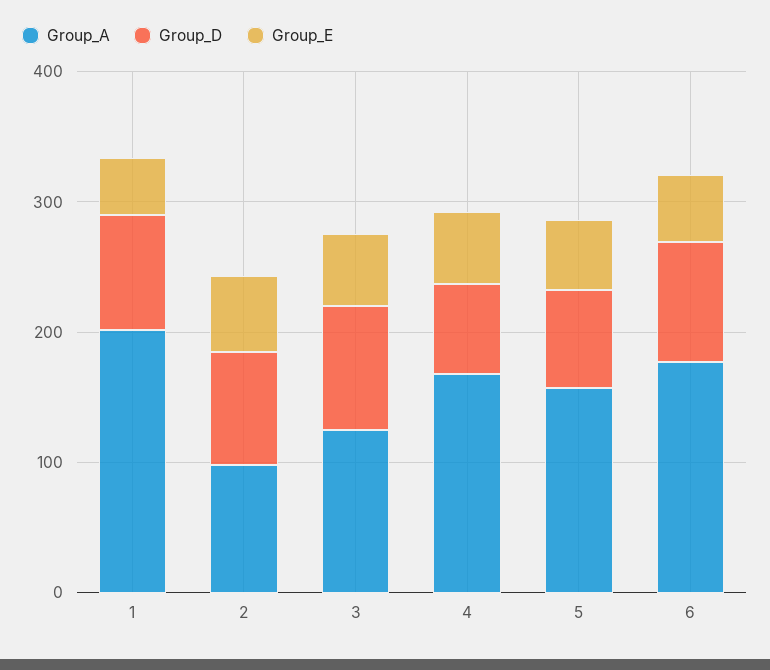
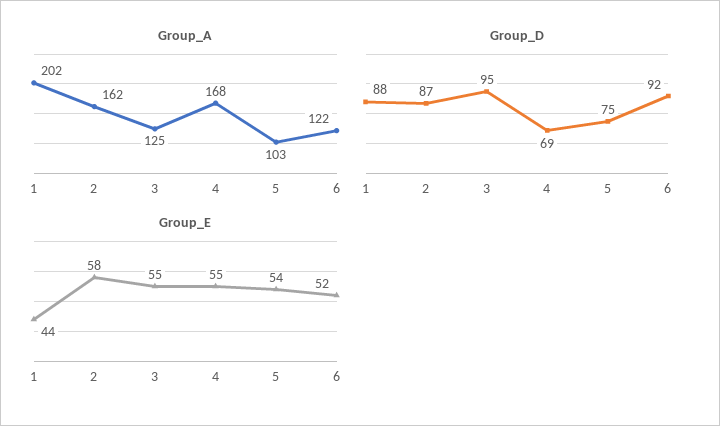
  {
    "Group_A": {
      "1": 202,
-     "2": 100,
+     "2": 162,
      "3": 125,
      "4": 168,
-     "5": 160,
+     "5": 103,
-     "6": 180
+     "6": 122
    },
    "Group_D": {
      "1": 88,
      "2": 87,
      "3": 95,
      "4": 69,
      "5": 75,
      "6": 92
    },
    "Group_E": {
      "1": 44,
      "2": 58,
      "3": 55,
      "4": 55,
      "5": 54,
      "6": 52
    }
  }

